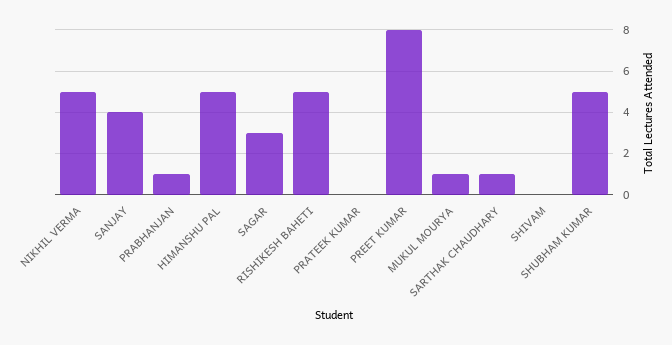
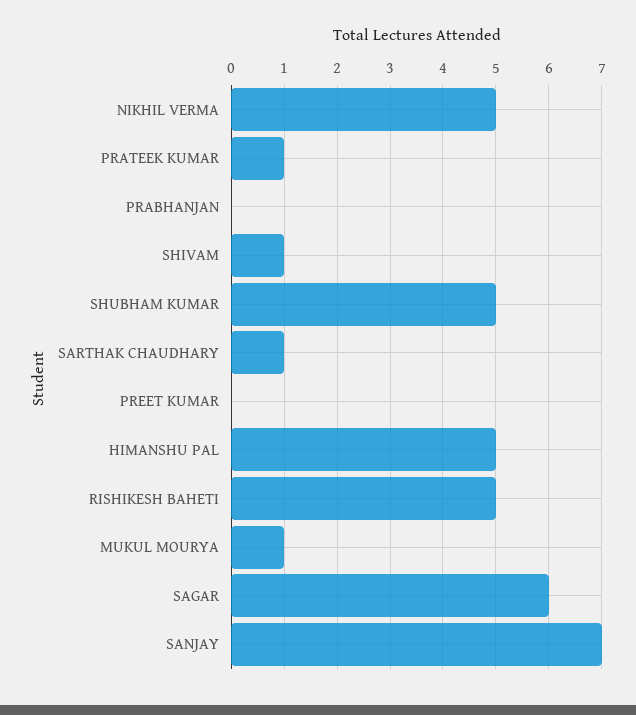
  {
    "NIKHIL VERMA": 5,
-   "SANJAY": 4,
+   "SANJAY": 7,
-   "PRABHANJAN": 1,
+   "PRABHANJAN": 0,
    "HIMANSHU PAL": 5,
-   "SAGAR": 3,
+   "SAGAR": 6,
    "RISHIKESH BAHETI": 5,
-   "PRATEEK KUMAR": 0,
+   "PRATEEK KUMAR": 1,
-   "PREET KUMAR": 8,
+   "PREET KUMAR": 0,
    "MUKUL MOURYA": 1,
    "SARTHAK CHAUDHARY": 1,
-   "SHIVAM": 0,
+   "SHIVAM": 1,
    "SHUBHAM KUMAR": 5
  }

